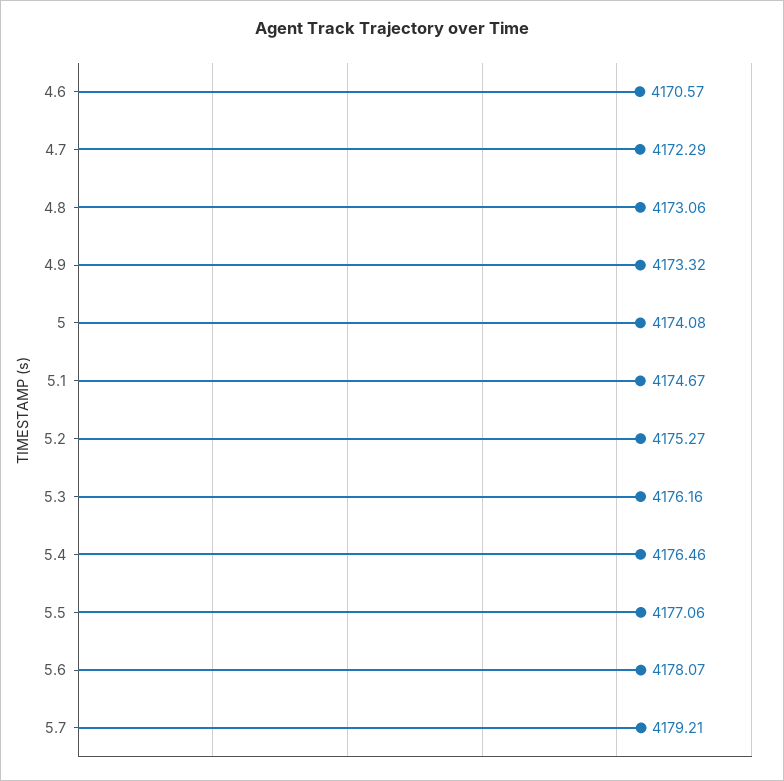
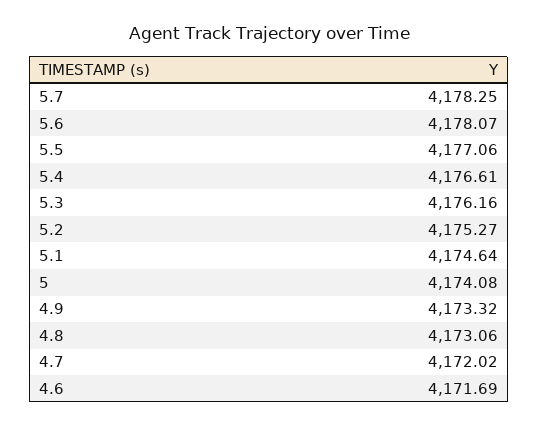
  {
-   "4.6": 4170.57,
+   "4.6": 4171.69,
-   "4.7": 4172.29,
+   "4.7": 4172.02,
    "4.8": 4173.06,
    "4.9": 4173.32,
    "5": 4174.08,
-   "5.1": 4174.67,
+   "5.1": 4174.64,
    "5.2": 4175.27,
    "5.3": 4176.16,
-   "5.4": 4176.46,
+   "5.4": 4176.61,
    "5.5": 4177.06,
    "5.6": 4178.07,
-   "5.7": 4179.21
+   "5.7": 4178.25
  }

